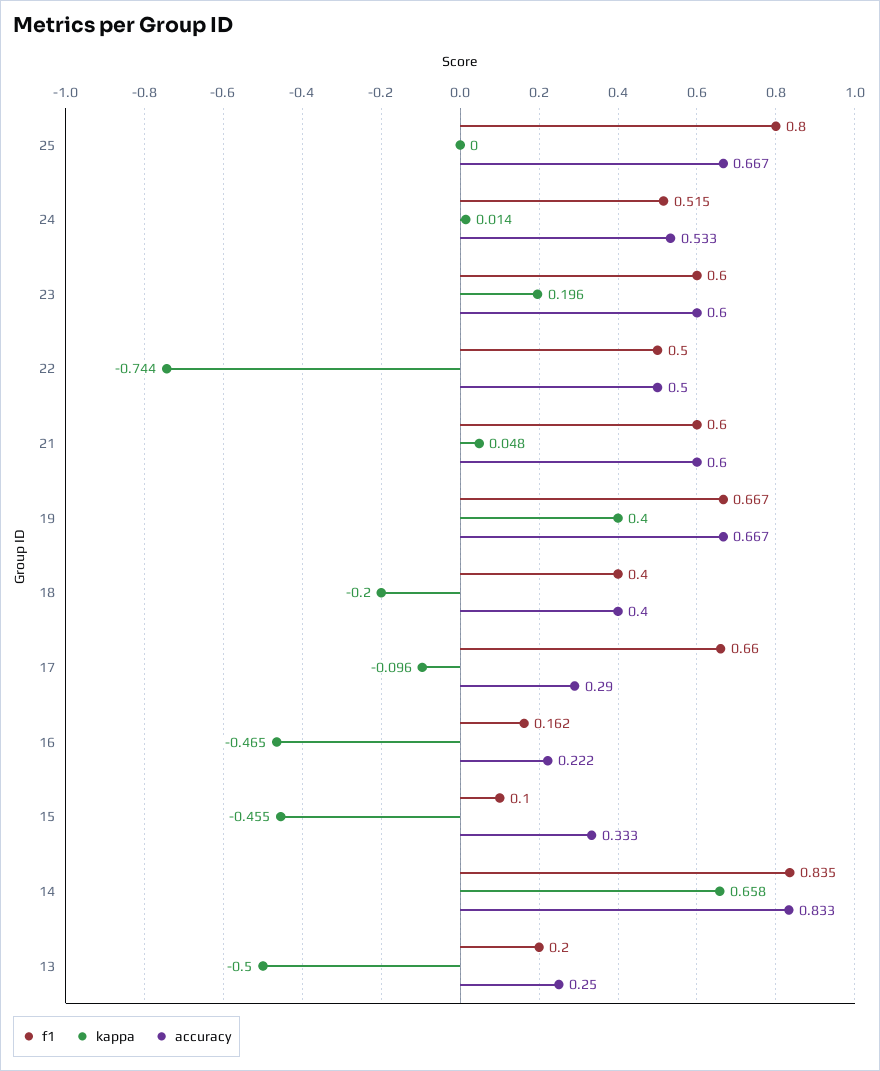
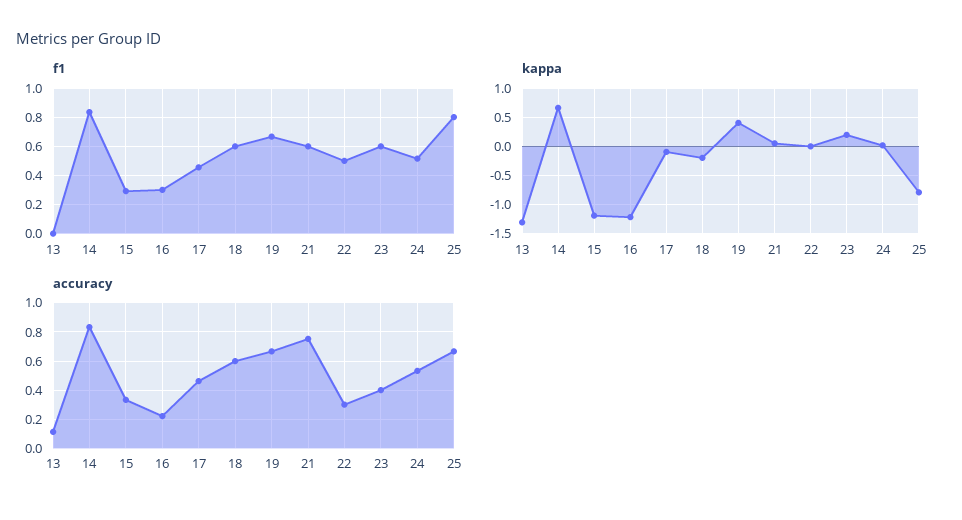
  {
    "f1": {
      "25": 0.8,
      "24": 0.515,
      "23": 0.6,
      "22": 0.5,
      "21": 0.6,
      "19": 0.667,
-     "18": 0.4,
+     "18": 0.6,
-     "17": 0.66,
+     "17": 0.45,
-     "16": 0.162,
+     "16": 0.3,
-     "15": 0.1,
+     "15": 0.3,
      "14": 0.835,
-     "13": 0.2
+     "13": 0
    },
    "kappa": {
-     "25": 0,
+     "25": -0.75,
      "24": 0.014,
      "23": 0.196,
-     "22": -0.744,
+     "22": 0,
      "21": 0.048,
      "19": 0.4,
      "18": -0.2,
      "17": -0.096,
-     "16": -0.465,
+     "16": -1.25,
-     "15": -0.455,
+     "15": -1.25,
      "14": 0.658,
-     "13": -0.5
+     "13": -1.25
    },
    "accuracy": {
      "25": 0.667,
      "24": 0.533,
-     "23": 0.6,
+     "23": 0.4,
-     "22": 0.5,
+     "22": 0.3,
-     "21": 0.6,
+     "21": 0.75,
      "19": 0.667,
-     "18": 0.4,
+     "18": 0.6,
-     "17": 0.29,
+     "17": 0.45,
      "16": 0.222,
      "15": 0.333,
      "14": 0.833,
-     "13": 0.25
+     "13": 0.1
    }
  }

